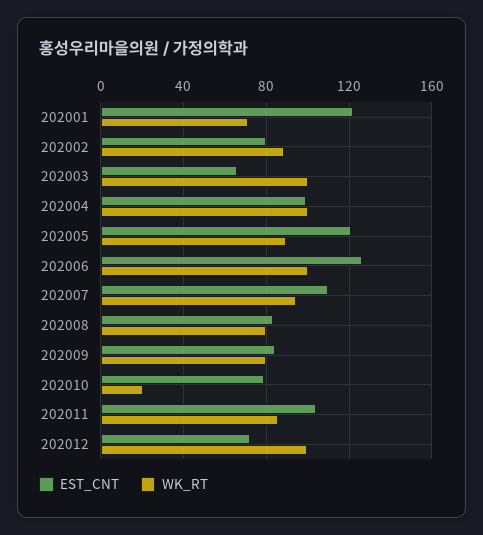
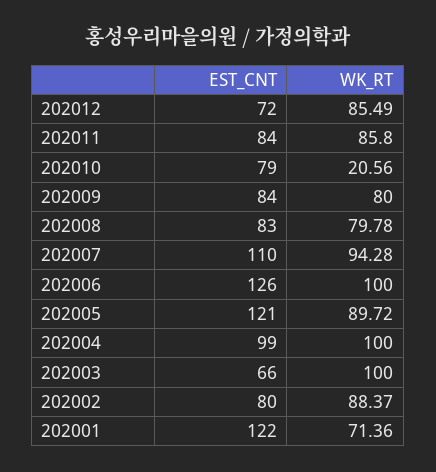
  {
    "EST_CNT": {
      "202001": 122,
      "202002": 80,
      "202003": 66,
      "202004": 99,
      "202005": 121,
      "202006": 126,
      "202007": 110,
      "202008": 83,
      "202009": 84,
      "202010": 79,
-     "202011": 105,
+     "202011": 84,
      "202012": 72
    },
    "WK_RT": {
      "202001": 71.36,
      "202002": 88.37,
      "202003": 100,
      "202004": 100,
      "202005": 89.72,
      "202006": 100,
      "202007": 94.28,
      "202008": 79.78,
      "202009": 80,
      "202010": 20.56,
      "202011": 85.8,
-     "202012": 100
+     "202012": 85.49
    }
  }

